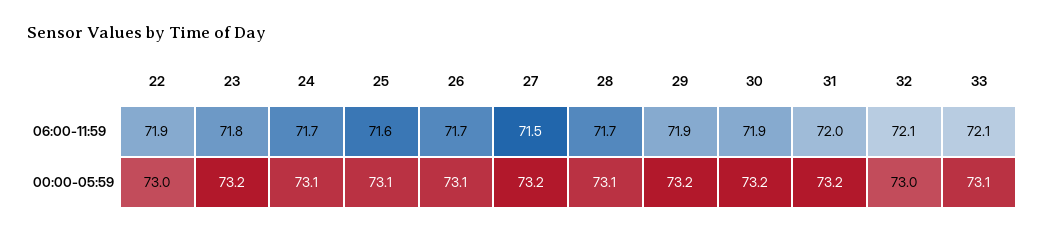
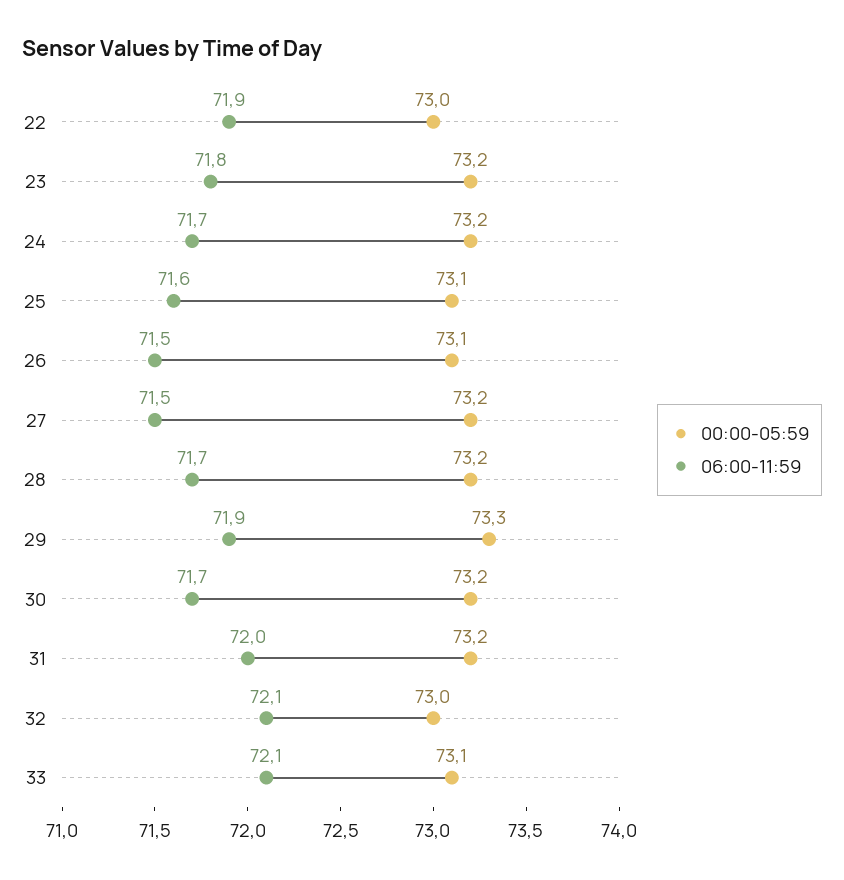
  {
    "06:00-11:59": {
      "22": 71.9,
      "23": 71.8,
      "24": 71.7,
      "25": 71.6,
-     "26": 71.7,
+     "26": 71.5,
      "27": 71.5,
      "28": 71.7,
      "29": 71.9,
-     "30": 71.9,
+     "30": 71.7,
      "31": 72,
      "32": 72.1,
      "33": 72.1
    },
    "00:00-05:59": {
      "22": 73,
      "23": 73.2,
-     "24": 73.1,
+     "24": 73.2,
      "25": 73.1,
      "26": 73.1,
      "27": 73.2,
-     "28": 73.1,
+     "28": 73.2,
-     "29": 73.2,
+     "29": 73.3,
      "30": 73.2,
      "31": 73.2,
      "32": 73,
      "33": 73.1
    }
  }

